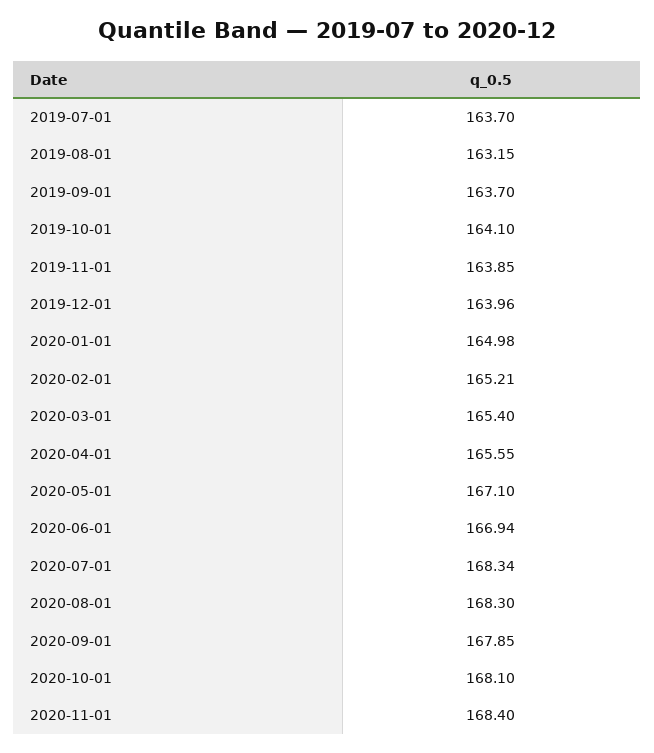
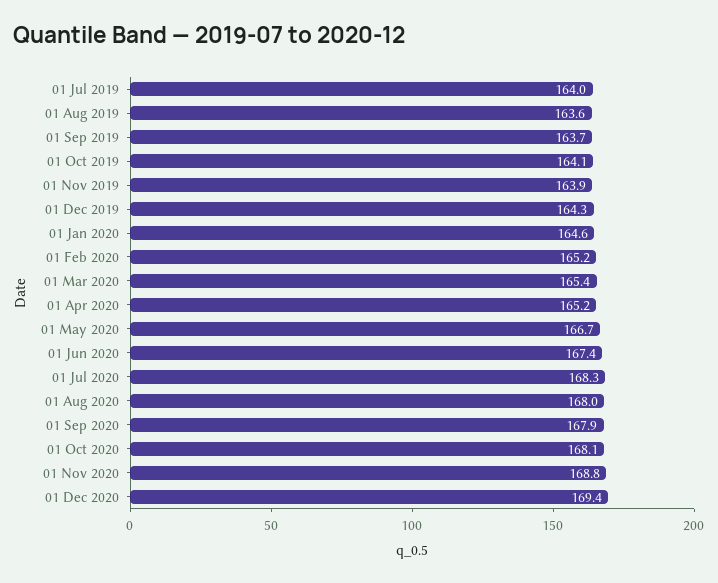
  {
-   "2019-07-01": 163.7,
+   "2019-07-01": 164,
-   "2019-08-01": 163.15,
+   "2019-08-01": 163.6,
    "2019-09-01": 163.7,
    "2019-10-01": 164.1,
    "2019-11-01": 163.85,
-   "2019-12-01": 163.96,
+   "2019-12-01": 164.3,
-   "2020-01-01": 164.98,
+   "2020-01-01": 164.6,
    "2020-02-01": 165.21,
    "2020-03-01": 165.4,
-   "2020-04-01": 165.55,
+   "2020-04-01": 165.2,
-   "2020-05-01": 167.1,
+   "2020-05-01": 166.7,
-   "2020-06-01": 166.94,
+   "2020-06-01": 167.4,
    "2020-07-01": 168.34,
-   "2020-08-01": 168.3,
+   "2020-08-01": 168,
    "2020-09-01": 167.85,
    "2020-10-01": 168.1,
-   "2020-11-01": 168.4
+   "2020-11-01": 168.8,
+   "01 Dec 2020": 169.4
  }

